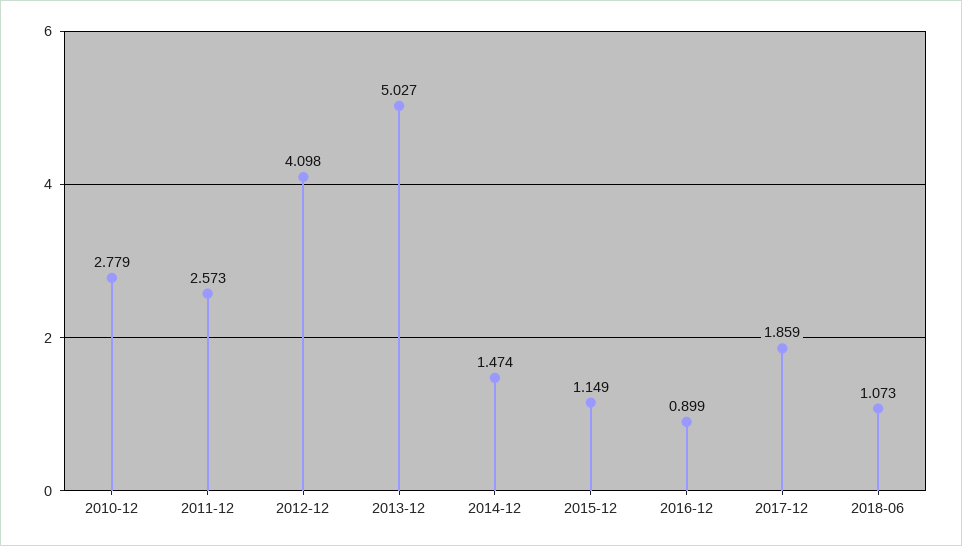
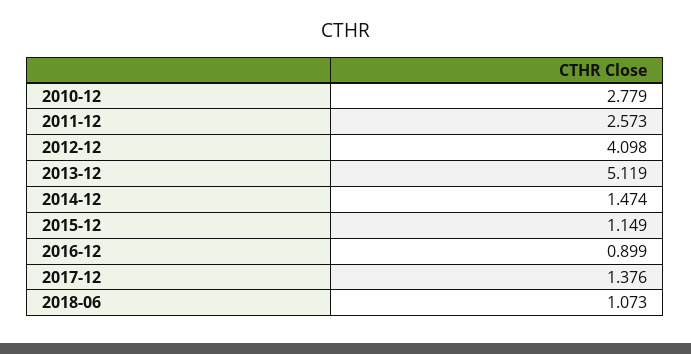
  {
    "2010-12": 2.779,
    "2011-12": 2.573,
    "2012-12": 4.098,
-   "2013-12": 5.027,
+   "2013-12": 5.119,
    "2014-12": 1.474,
    "2015-12": 1.149,
    "2016-12": 0.899,
-   "2017-12": 1.859,
+   "2017-12": 1.376,
    "2018-06": 1.073
  }

